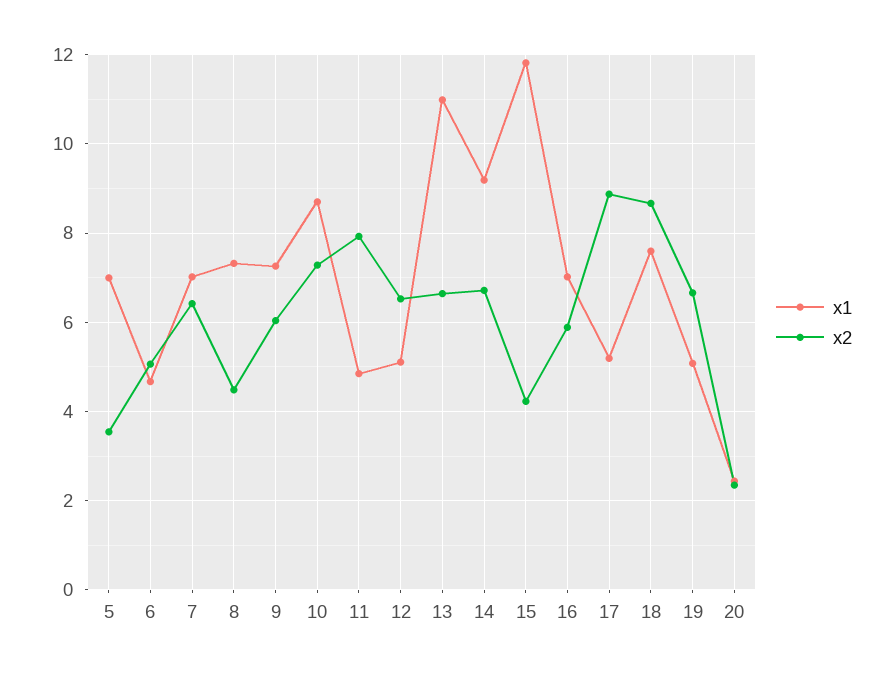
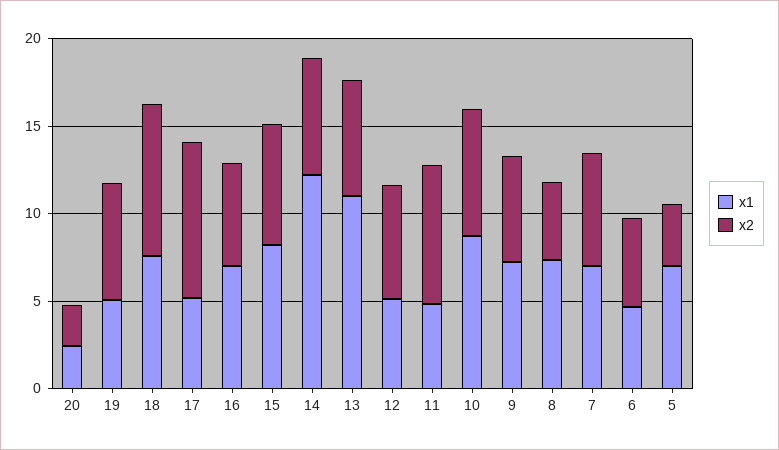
  {
    "x1": {
      "5": 7,
      "6": 4.6,
      "7": 7,
      "8": 7.4,
      "9": 7.2,
      "10": 8.8,
      "11": 4.8,
      "12": 5.2,
      "13": 11,
-     "14": 9.2,
+     "14": 12,
-     "15": 11.8,
+     "15": 8,
      "16": 7,
      "17": 5.2,
      "18": 7.6,
      "19": 5,
      "20": 2.4
    },
    "x2": {
      "5": 3.6,
      "6": 5,
      "7": 6.4,
      "8": 4.4,
      "9": 6,
      "10": 7.2,
      "11": 8,
      "12": 6.6,
      "13": 6.6,
      "14": 6.8,
-     "15": 4.2,
+     "15": 7,
      "16": 5.8,
      "17": 8.8,
      "18": 8.6,
      "19": 6.6,
      "20": 2.4
    }
  }

